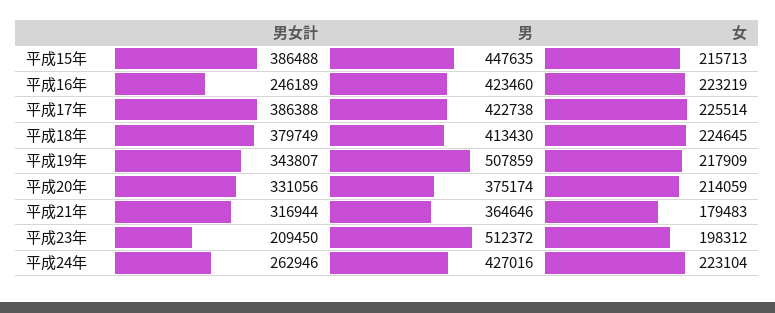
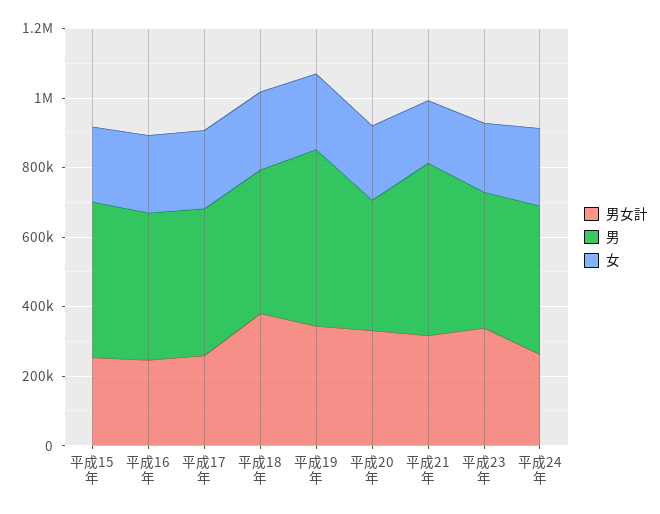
  {
    "男女計": {
-     "平成15年": 386488,
+     "平成15年": 250000,
      "平成16年": 246189,
-     "平成17年": 386388,
+     "平成17年": 250000,
      "平成18年": 379749,
      "平成19年": 343807,
      "平成20年": 331056,
      "平成21年": 316944,
-     "平成23年": 209450,
+     "平成23年": 350000,
      "平成24年": 262946
    },
    "男": {
      "平成15年": 447635,
      "平成16年": 423460,
      "平成17年": 422738,
      "平成18年": 413430,
      "平成19年": 507859,
      "平成20年": 375174,
-     "平成21年": 364646,
+     "平成21年": 500000,
-     "平成23年": 512372,
+     "平成23年": 400000,
      "平成24年": 427016
    },
    "女": {
      "平成15年": 215713,
      "平成16年": 223219,
      "平成17年": 225514,
      "平成18年": 224645,
      "平成19年": 217909,
      "平成20年": 214059,
      "平成21年": 179483,
      "平成23年": 198312,
      "平成24年": 223104
    }
  }

